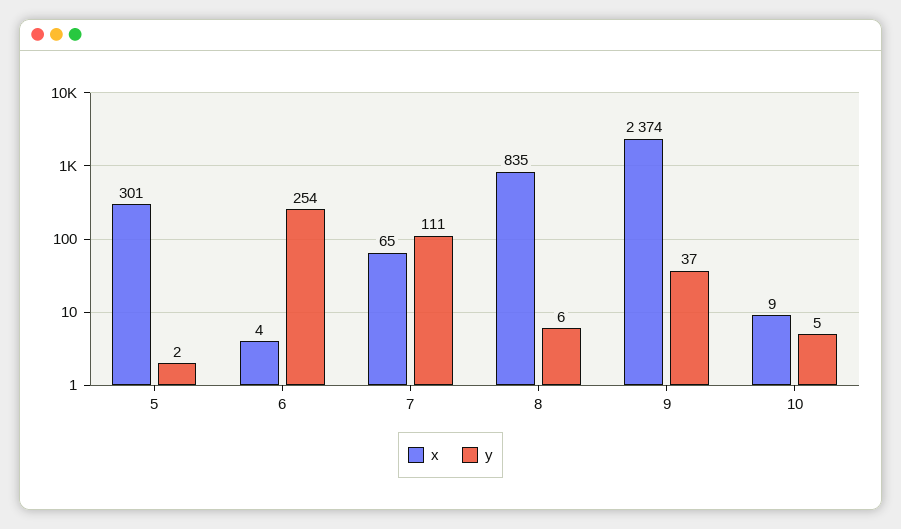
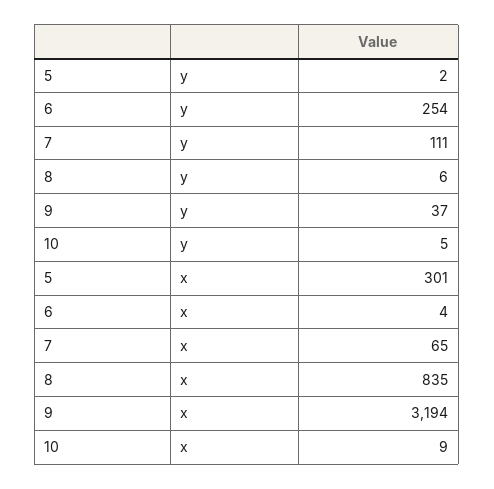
  {
    "x": {
      "5": 301,
      "6": 4,
      "7": 65,
      "8": 835,
-     "9": 2374,
+     "9": 3194,
      "10": 9
    },
    "y": {
      "5": 2,
      "6": 254,
      "7": 111,
      "8": 6,
      "9": 37,
      "10": 5
    }
  }

